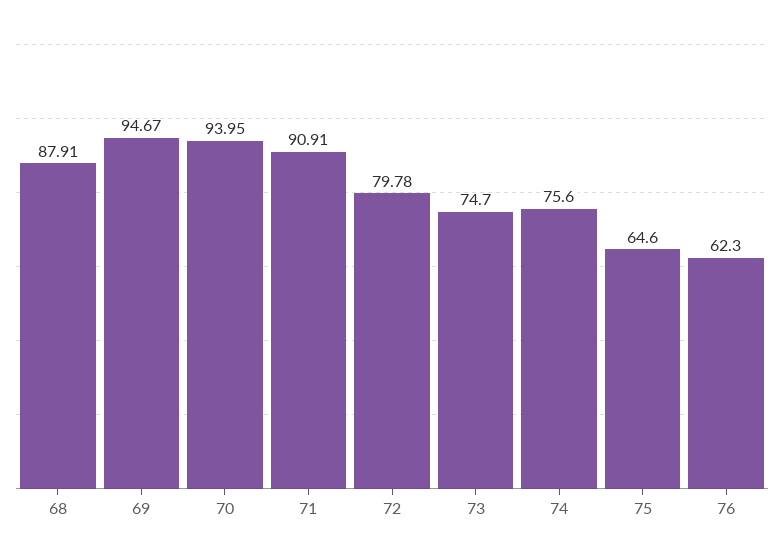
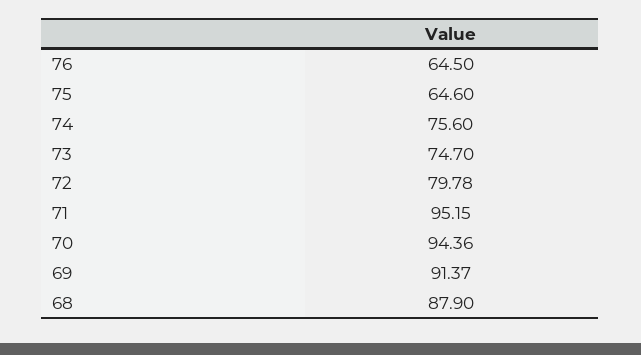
  {
-   "68": 87.91,
+   "68": 87.9,
-   "69": 94.67,
+   "69": 91.37,
-   "70": 93.95,
+   "70": 94.36,
-   "71": 90.91,
+   "71": 95.15,
    "72": 79.78,
    "73": 74.7,
    "74": 75.6,
    "75": 64.6,
-   "76": 62.3
+   "76": 64.5
  }

